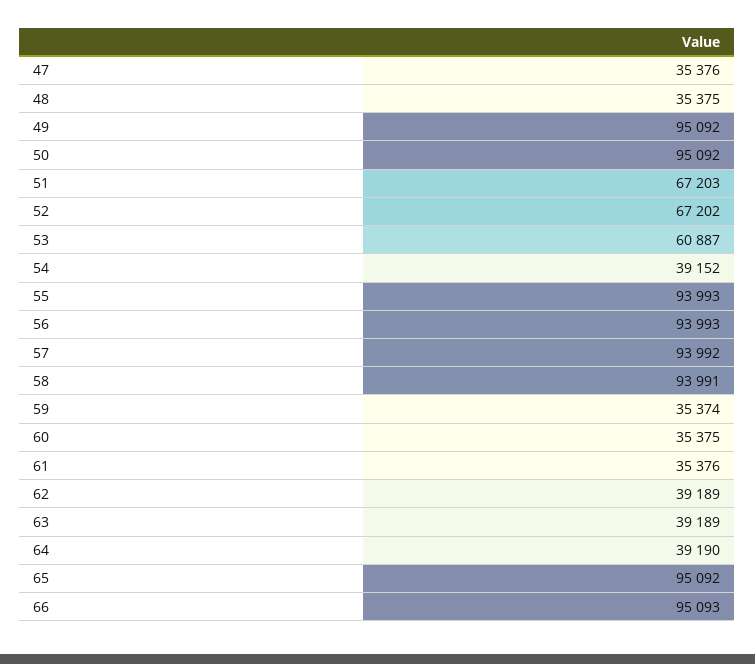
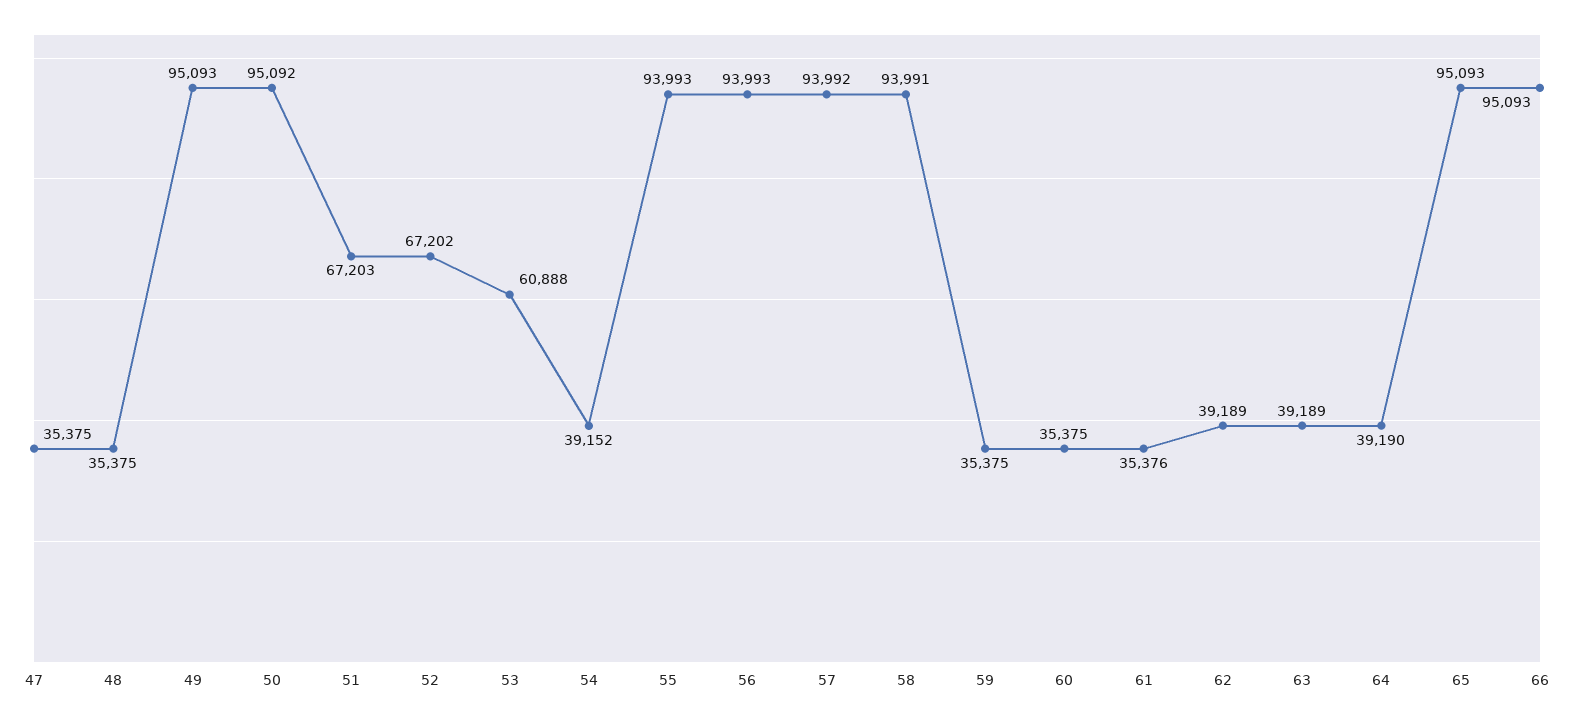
  {
-   "47": 35376,
+   "47": 35375,
    "48": 35375,
-   "49": 95092,
+   "49": 95093,
    "50": 95092,
    "51": 67203,
    "52": 67202,
-   "53": 60887,
+   "53": 60888,
    "54": 39152,
    "55": 93993,
    "56": 93993,
    "57": 93992,
    "58": 93991,
-   "59": 35374,
+   "59": 35375,
    "60": 35375,
    "61": 35376,
    "62": 39189,
    "63": 39189,
    "64": 39190,
-   "65": 95092,
+   "65": 95093,
    "66": 95093
  }

